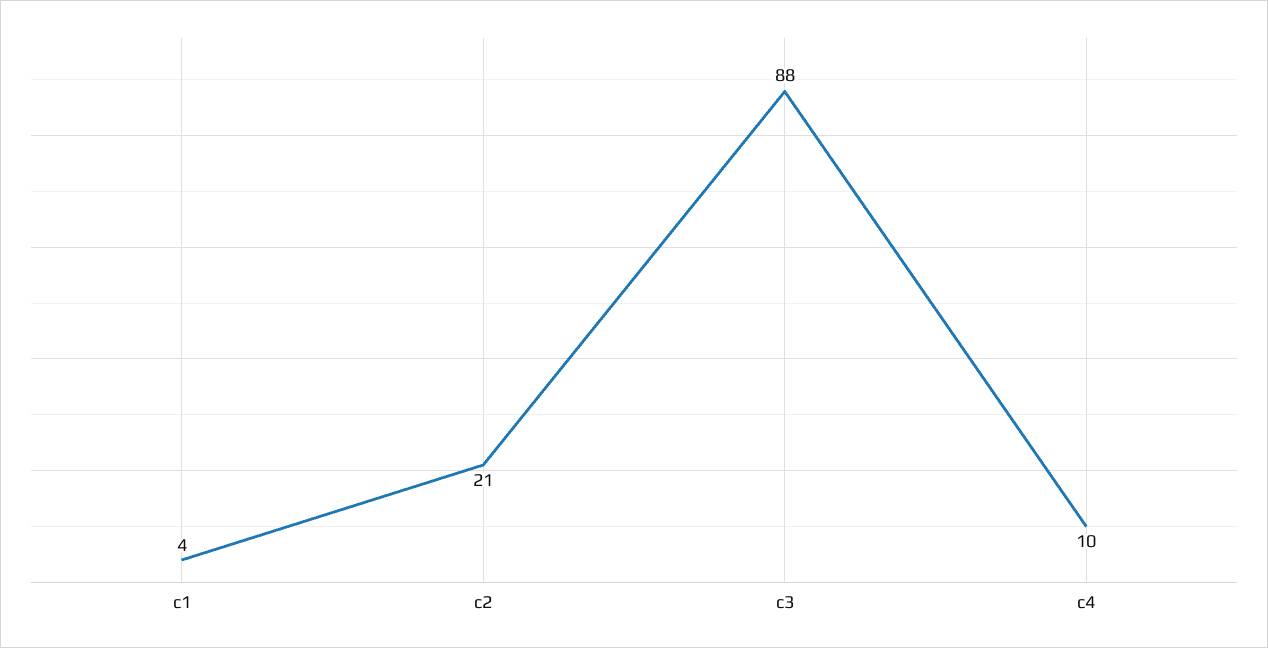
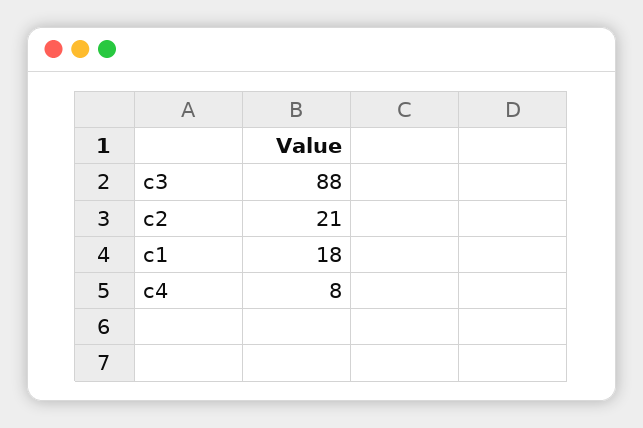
  {
-   "c1": 4,
+   "c1": 18,
    "c2": 21,
    "c3": 88,
-   "c4": 10
+   "c4": 8
  }

